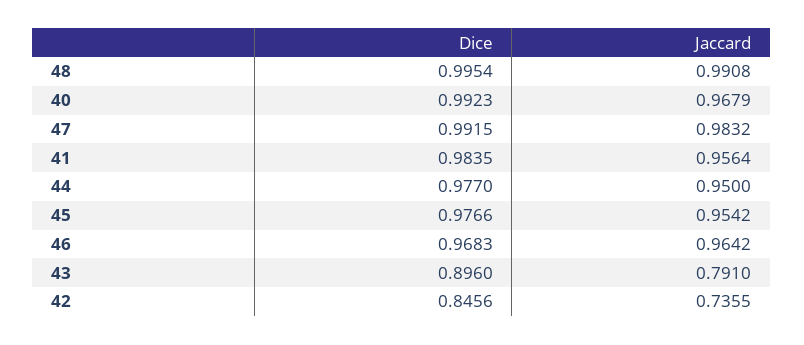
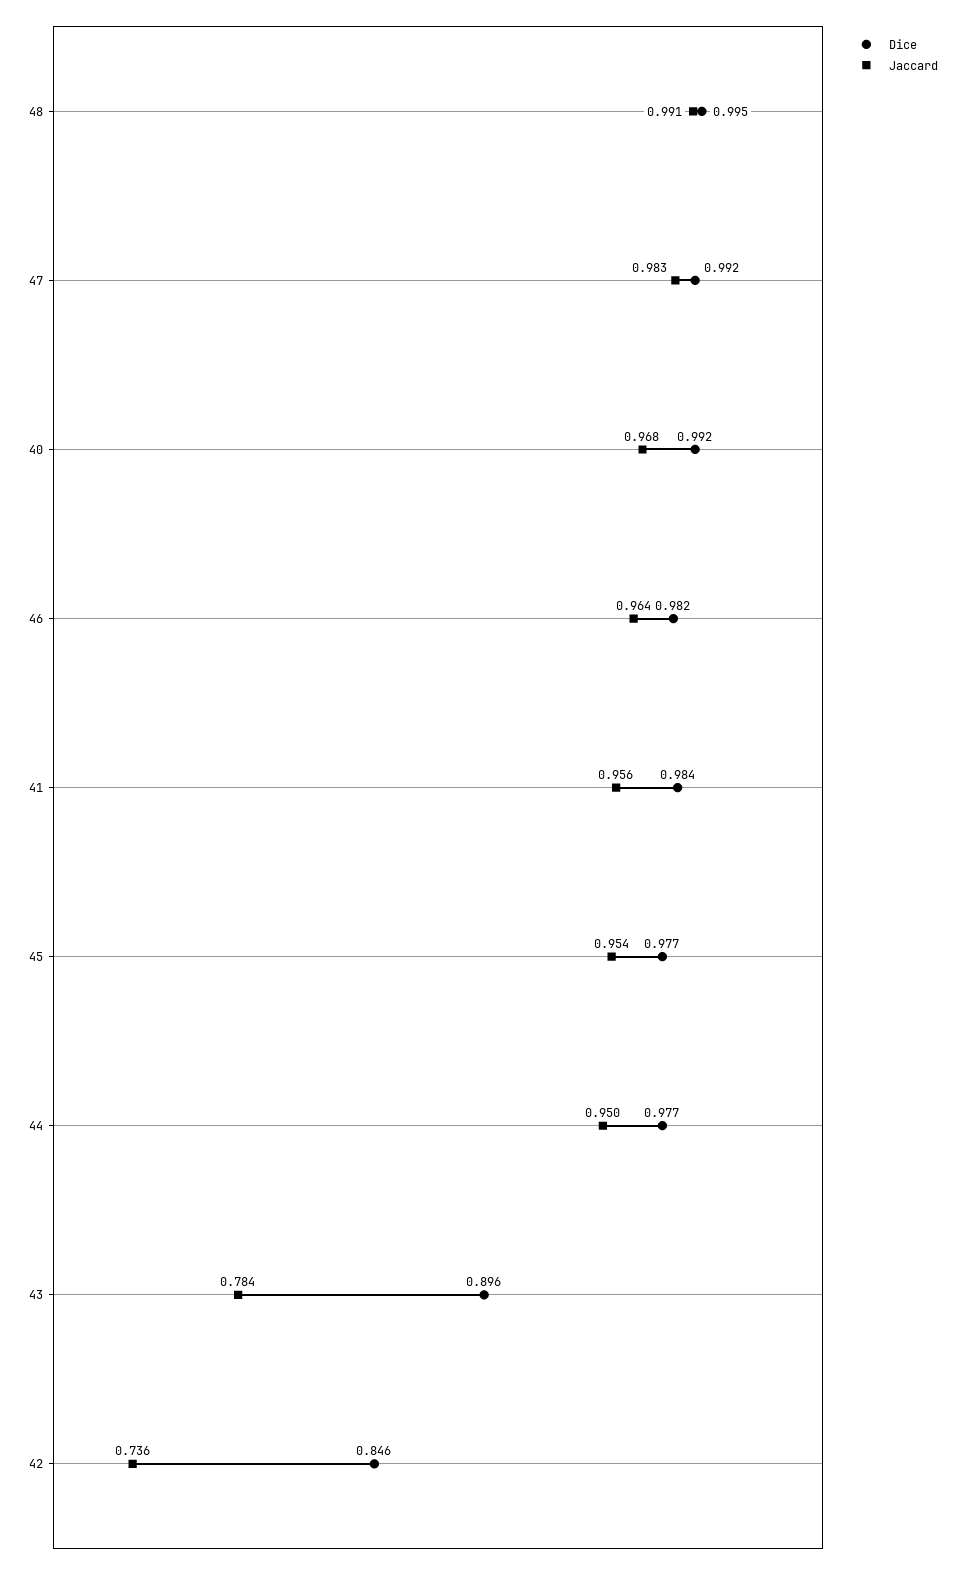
  {
    "Dice": {
      "48": 0.9954,
      "40": 0.9923,
      "47": 0.9915,
      "41": 0.9835,
      "44": 0.977,
      "45": 0.9766,
-     "46": 0.9683,
+     "46": 0.982,
      "43": 0.896,
      "42": 0.8456
    },
    "Jaccard": {
      "48": 0.9908,
      "40": 0.9679,
      "47": 0.9832,
      "41": 0.9564,
      "44": 0.95,
      "45": 0.9542,
      "46": 0.9642,
-     "43": 0.791,
+     "43": 0.784,
      "42": 0.7355
    }
  }

